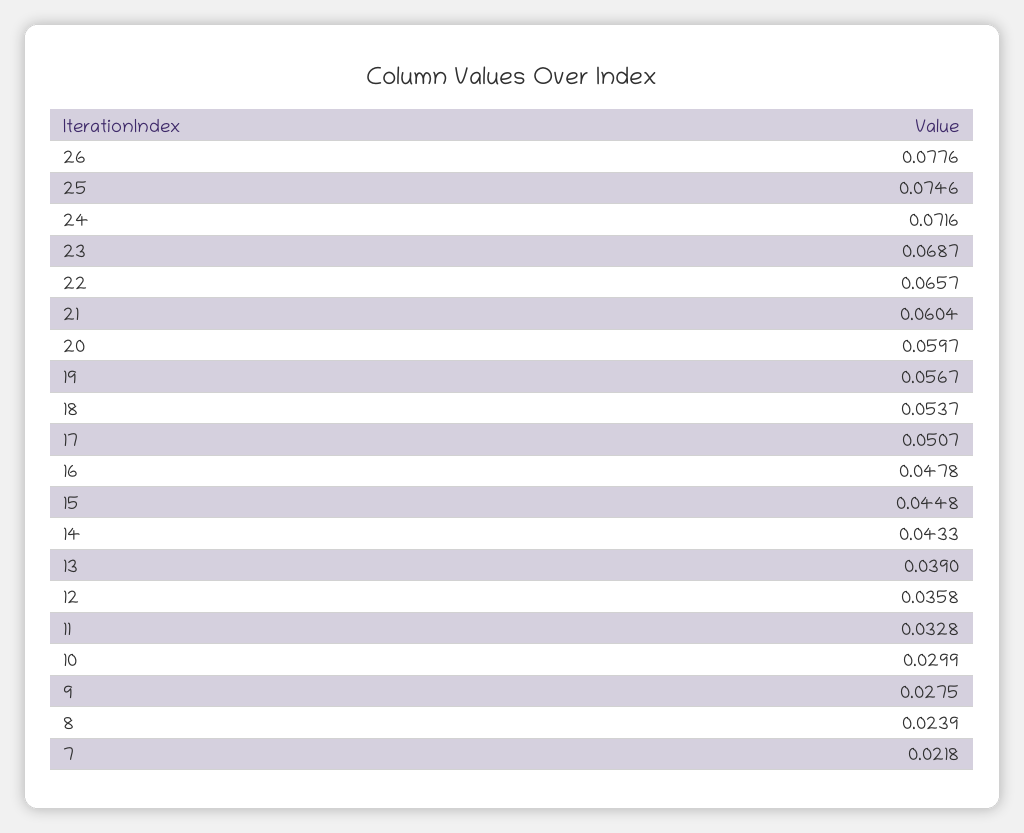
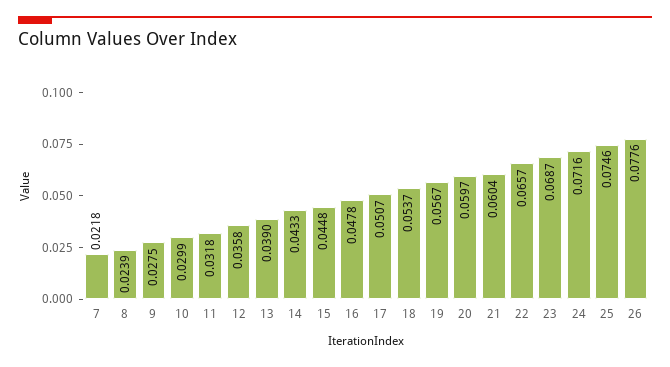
  {
    "26": 0.0776,
    "25": 0.0746,
    "24": 0.0716,
    "23": 0.0687,
    "22": 0.0657,
    "21": 0.0604,
    "20": 0.0597,
    "19": 0.0567,
    "18": 0.0537,
    "17": 0.0507,
    "16": 0.0478,
    "15": 0.0448,
    "14": 0.0433,
    "13": 0.039,
    "12": 0.0358,
-   "11": 0.0328,
+   "11": 0.0318,
    "10": 0.0299,
    "9": 0.0275,
    "8": 0.0239,
    "7": 0.0218
  }

